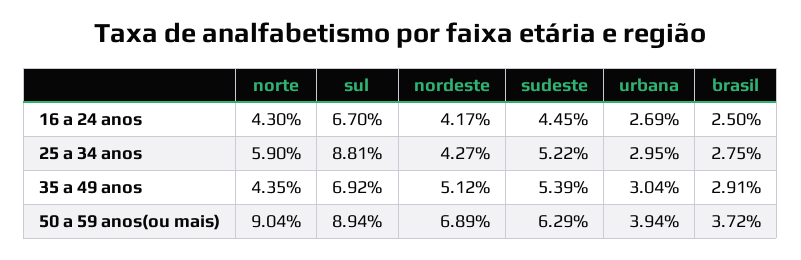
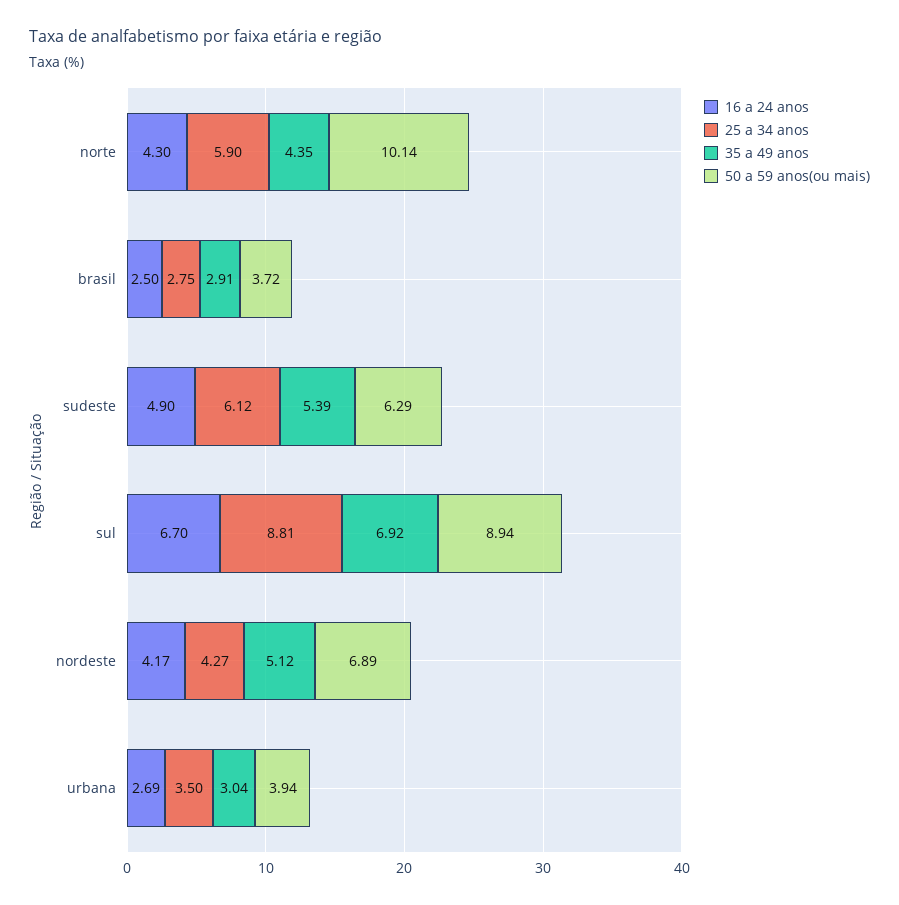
  {
    "16 a 24 anos": {
      "norte": 4.3,
      "sul": 6.7,
      "nordeste": 4.17,
-     "sudeste": 4.45,
+     "sudeste": 4.9,
      "urbana": 2.69,
      "brasil": 2.5
    },
    "25 a 34 anos": {
      "norte": 5.9,
      "sul": 8.81,
      "nordeste": 4.27,
-     "sudeste": 5.22,
+     "sudeste": 6.12,
-     "urbana": 2.95,
+     "urbana": 3.5,
      "brasil": 2.75
    },
    "35 a 49 anos": {
      "norte": 4.35,
      "sul": 6.92,
      "nordeste": 5.12,
      "sudeste": 5.39,
      "urbana": 3.04,
      "brasil": 2.91
    },
    "50 a 59 anos(ou mais)": {
-     "norte": 9.04,
+     "norte": 10.14,
      "sul": 8.94,
      "nordeste": 6.89,
      "sudeste": 6.29,
      "urbana": 3.94,
      "brasil": 3.72
    }
  }

